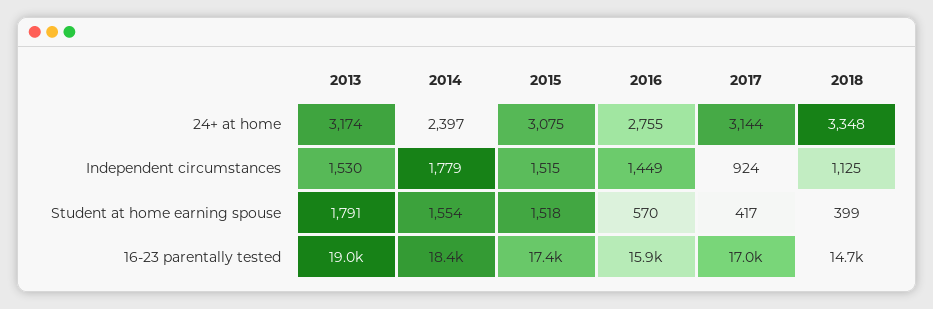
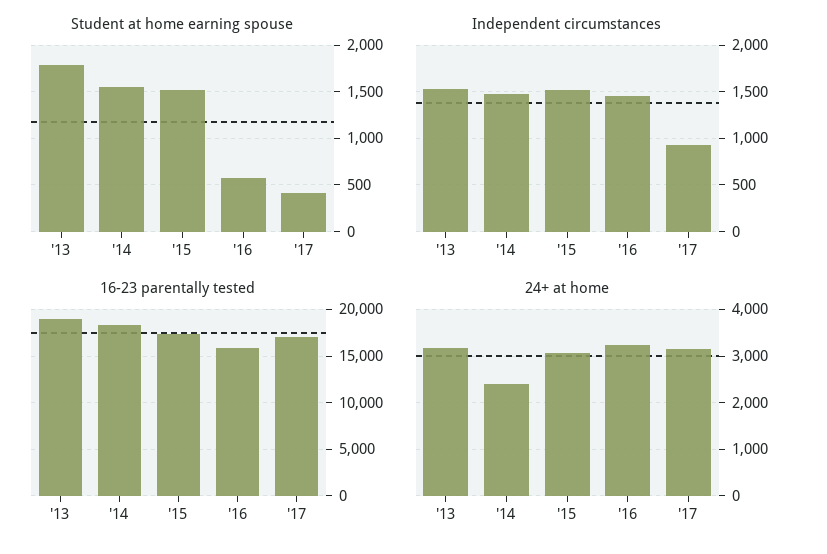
  {
    "24+ at home": {
      "2013": 3174,
      "2014": 2397,
      "2015": 3075,
-     "2016": 2755,
+     "2016": 3200,
-     "2017": 3144,
+     "2017": 3144
-     "2018": 3348
    },
    "Independent circumstances": {
      "2013": 1530,
-     "2014": 1779,
+     "2014": 1500,
      "2015": 1515,
      "2016": 1449,
-     "2017": 924,
+     "2017": 924
-     "2018": 1125
    },
    "Student at home earning spouse": {
      "2013": 1791,
      "2014": 1554,
      "2015": 1518,
      "2016": 570,
-     "2017": 417,
+     "2017": 417
-     "2018": 399
    },
    "16-23 parentally tested": {
      "2013": 19000,
      "2014": 18400,
      "2015": 17400,
      "2016": 15900,
-     "2017": 17000,
+     "2017": 17000
-     "2018": 14700
    }
  }

